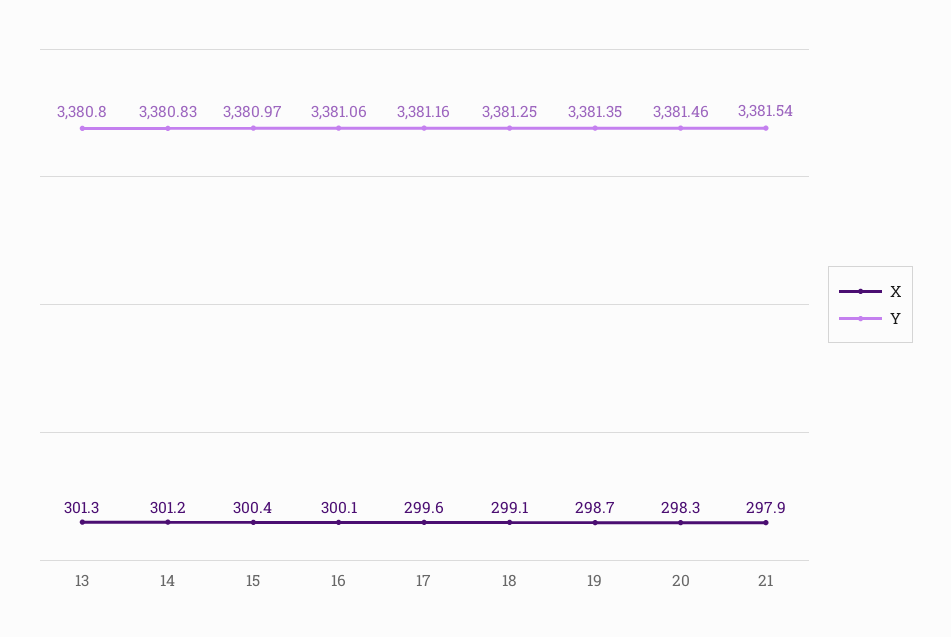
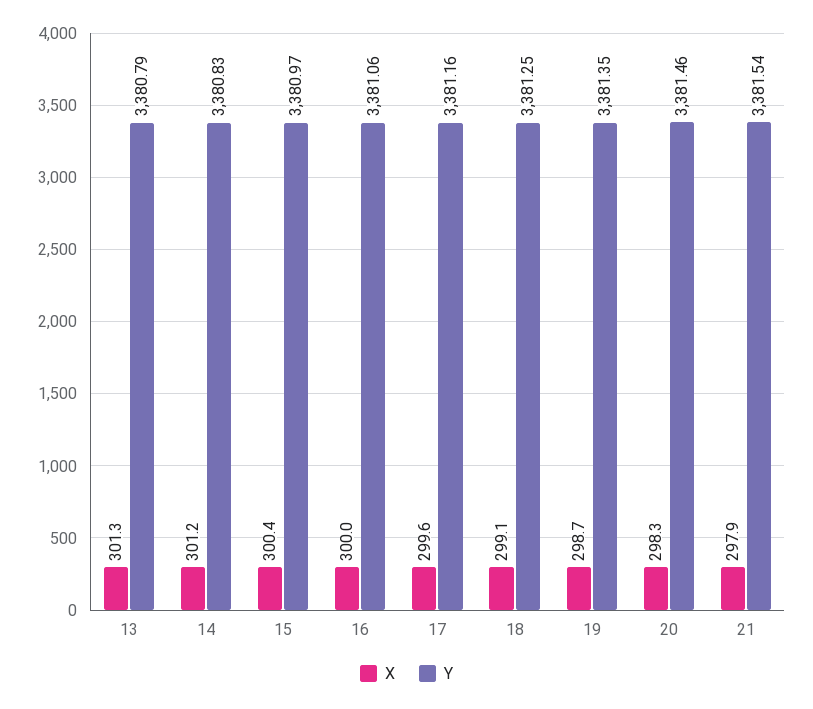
  {
    "X": {
      "13": 301.3,
      "14": 301.2,
      "15": 300.4,
-     "16": 300.1,
+     "16": 300,
      "17": 299.6,
      "18": 299.1,
      "19": 298.7,
      "20": 298.3,
      "21": 297.9
    },
    "Y": {
-     "13": 3380.8,
+     "13": 3380.79,
      "14": 3380.83,
      "15": 3380.97,
      "16": 3381.06,
      "17": 3381.16,
      "18": 3381.25,
      "19": 3381.35,
      "20": 3381.46,
      "21": 3381.54
    }
  }

